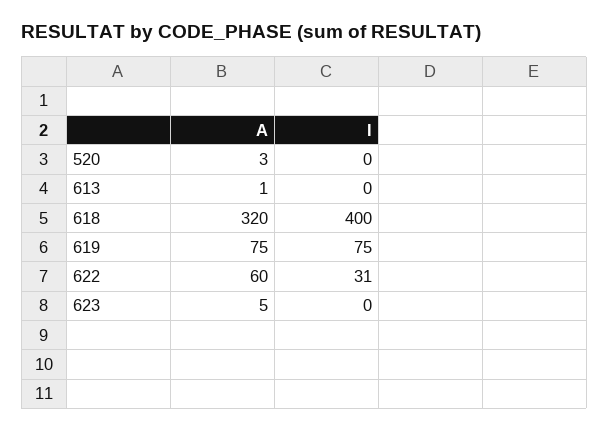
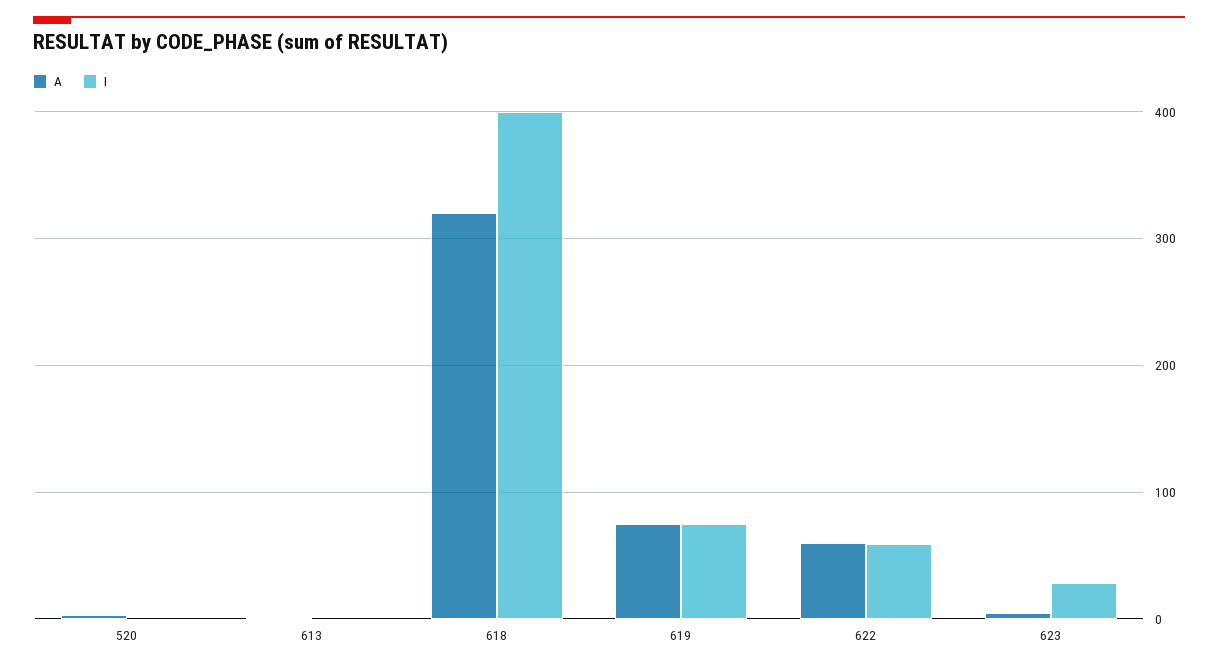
  {
    "A": {
      "520": 3,
      "613": 1,
      "618": 320,
      "619": 75,
      "622": 60,
      "623": 5
    },
    "I": {
      "520": 0,
      "613": 0,
      "618": 400,
      "619": 75,
-     "622": 31,
+     "622": 60,
-     "623": 0
+     "623": 30
    }
  }

